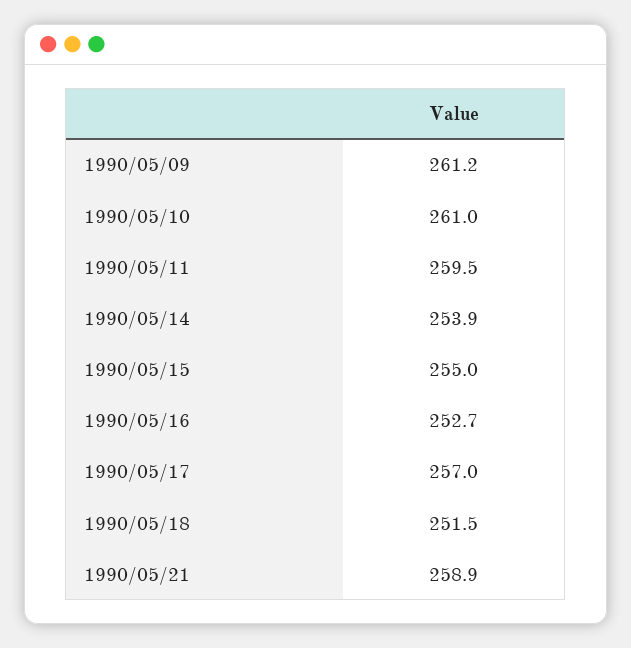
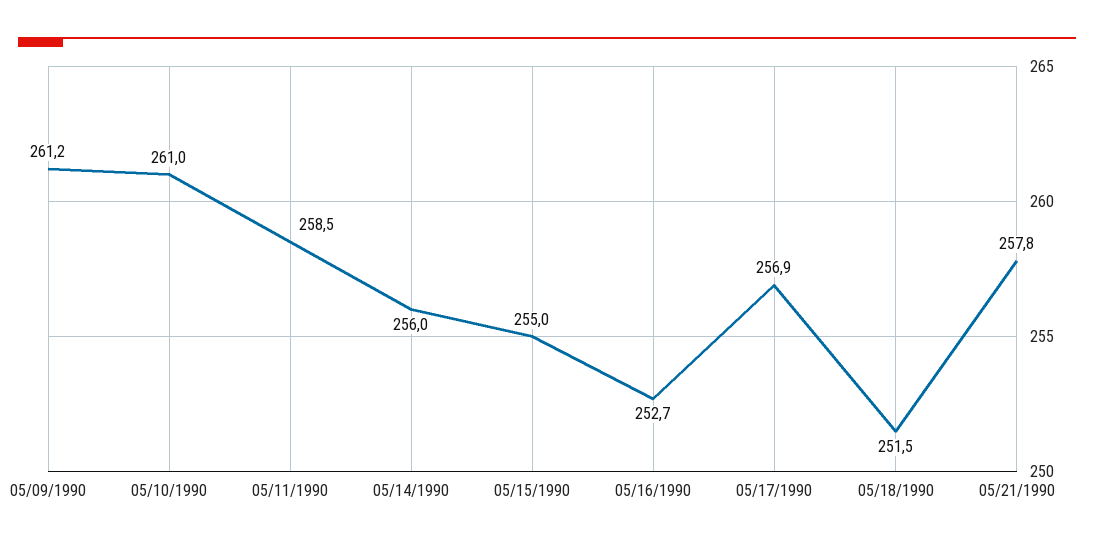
  {
    "1990/05/09": 261.2,
    "1990/05/10": 261,
-   "1990/05/11": 259.5,
+   "1990/05/11": 258.5,
-   "1990/05/14": 253.9,
+   "1990/05/14": 256,
    "1990/05/15": 255,
    "1990/05/16": 252.7,
-   "1990/05/17": 257,
+   "1990/05/17": 256.9,
    "1990/05/18": 251.5,
-   "1990/05/21": 258.9
+   "1990/05/21": 257.8
  }

